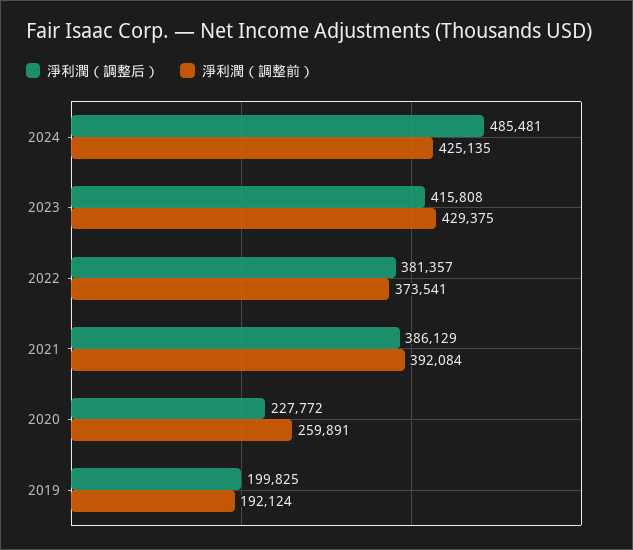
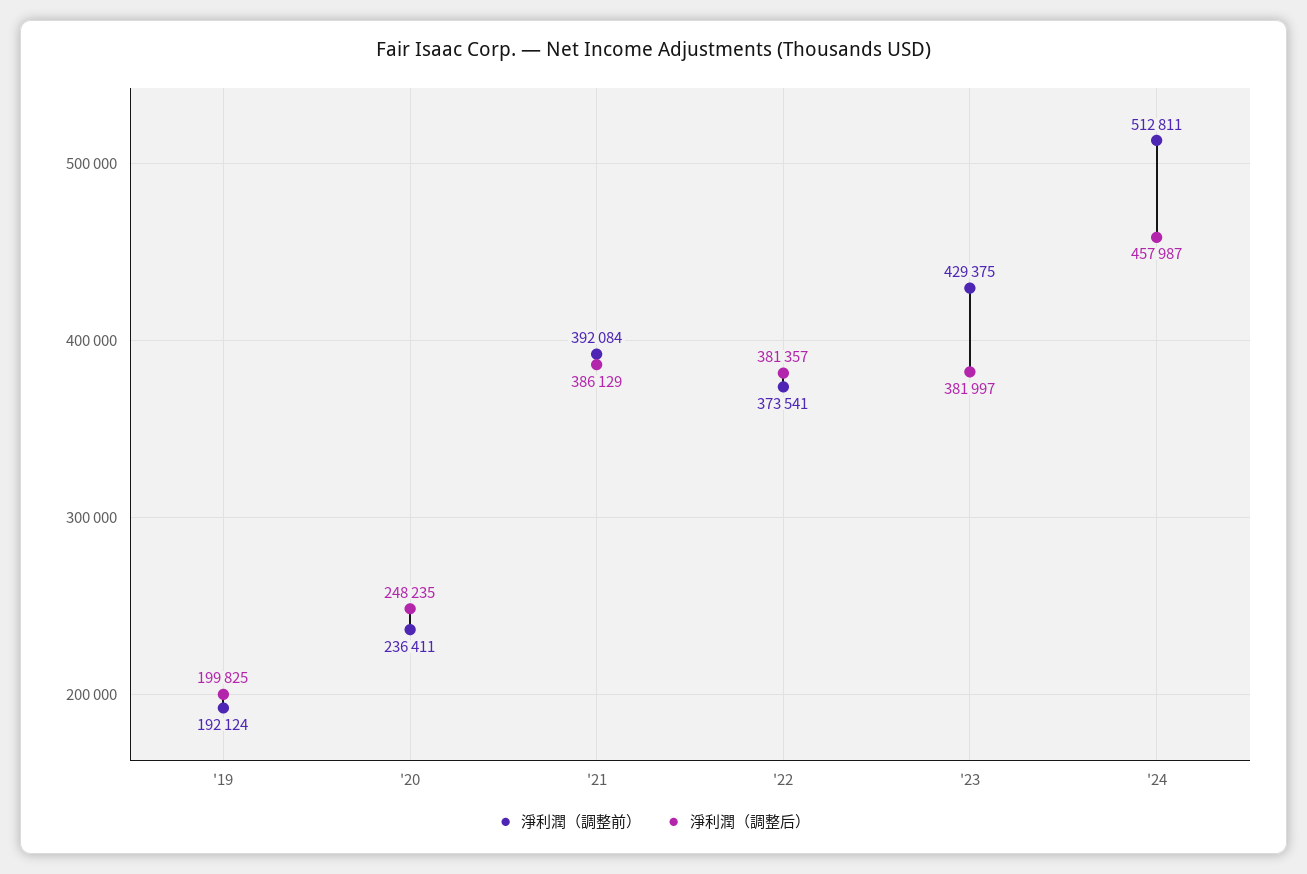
  {
    "淨利潤（調整后）": {
-     "2024": 485481,
+     "2024": 457987,
-     "2023": 415808,
+     "2023": 381997,
      "2022": 381357,
      "2021": 386129,
-     "2020": 227772,
+     "2020": 248235,
      "2019": 199825
    },
    "淨利潤（調整前）": {
-     "2024": 425135,
+     "2024": 512811,
      "2023": 429375,
      "2022": 373541,
      "2021": 392084,
-     "2020": 259891,
+     "2020": 236411,
      "2019": 192124
    }
  }

